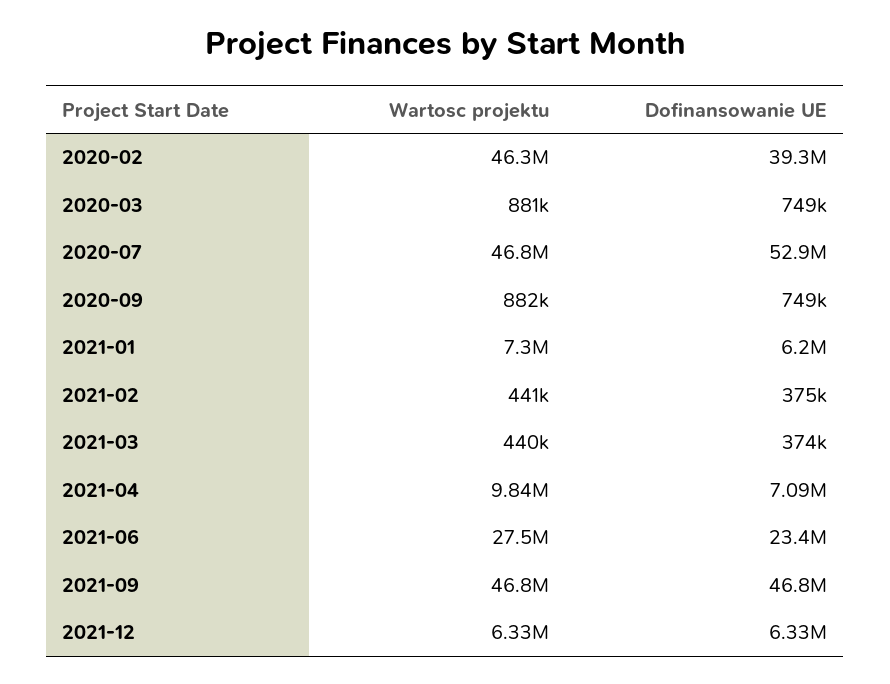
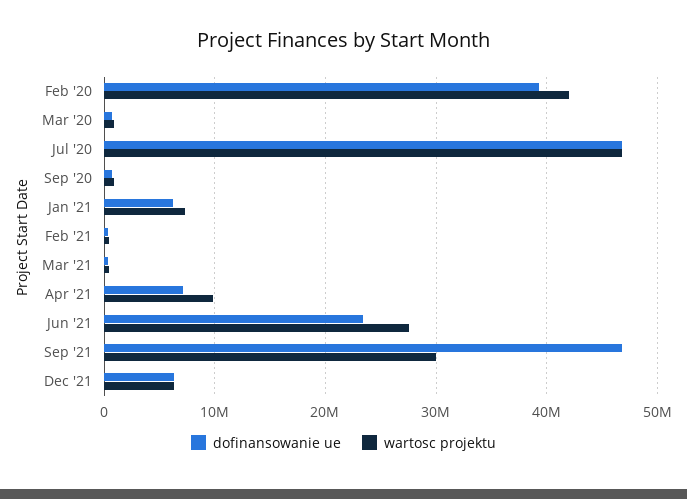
  {
    "Wartosc projektu": {
-     "2020-02": 46300000,
+     "2020-02": 42000000,
      "2020-03": 881000,
      "2020-07": 46800000,
      "2020-09": 882000,
      "2021-01": 7300000,
      "2021-02": 441000,
      "2021-03": 440000,
      "2021-04": 9840000,
      "2021-06": 27500000,
-     "2021-09": 46800000,
+     "2021-09": 30000000,
      "2021-12": 6330000
    },
    "Dofinansowanie UE": {
      "2020-02": 39300000,
      "2020-03": 749000,
-     "2020-07": 52900000,
+     "2020-07": 47000000,
      "2020-09": 749000,
      "2021-01": 6200000,
      "2021-02": 375000,
      "2021-03": 374000,
      "2021-04": 7090000,
      "2021-06": 23400000,
      "2021-09": 46800000,
      "2021-12": 6330000
    }
  }

